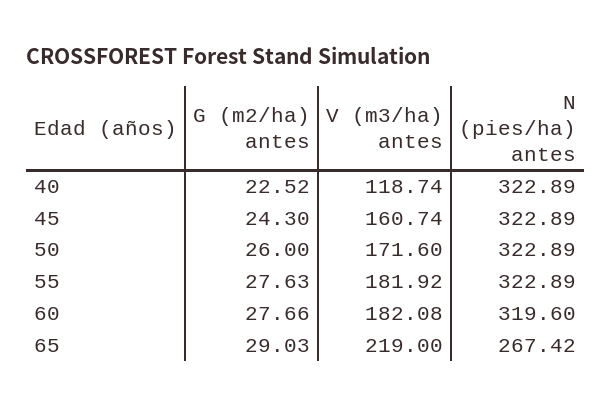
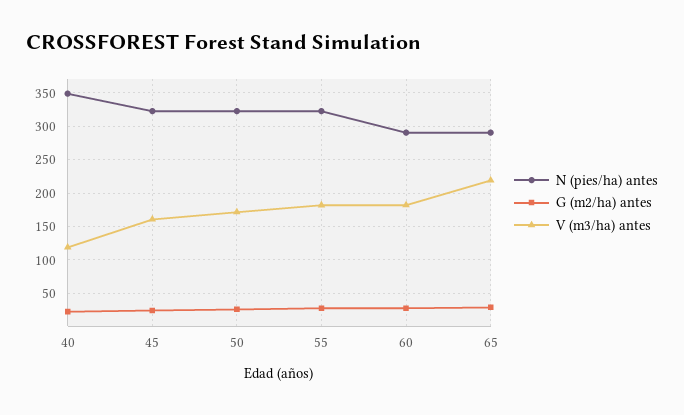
  {
    "G (m2/ha) antes": {
      "40": 22.52,
      "45": 24.3,
      "50": 26,
      "55": 27.63,
      "60": 27.66,
      "65": 29.03
    },
    "V (m3/ha) antes": {
      "40": 118.74,
      "45": 160.74,
      "50": 171.6,
      "55": 181.92,
      "60": 182.08,
      "65": 219
    },
    "N (pies/ha) antes": {
-     "40": 322.89,
+     "40": 350,
      "45": 322.89,
      "50": 322.89,
      "55": 322.89,
-     "60": 319.6,
+     "60": 290,
-     "65": 267.42
+     "65": 290
    }
  }

